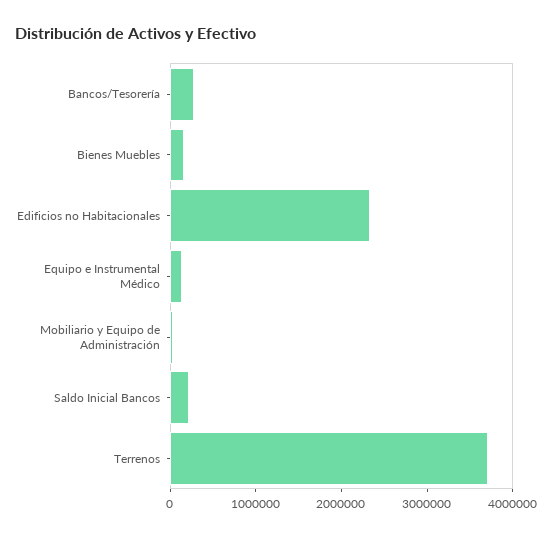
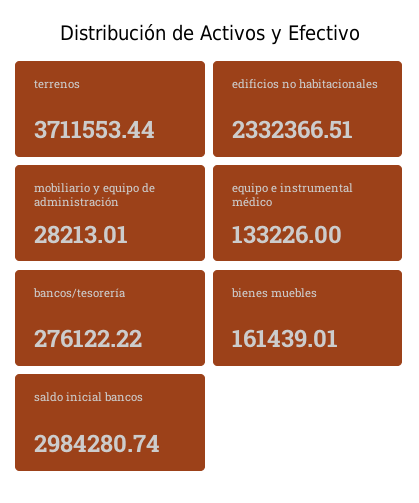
  {
    "Bancos/Tesorería": 276122.22,
    "Bienes Muebles": 161439.01,
    "Edificios no Habitacionales": 2332366.51,
    "Equipo e Instrumental Médico": 133226,
    "Mobiliario y Equipo de Administración": 28213.01,
-   "Saldo Inicial Bancos": 200000,
+   "Saldo Inicial Bancos": 2984280.74,
    "Terrenos": 3711553.44
  }

